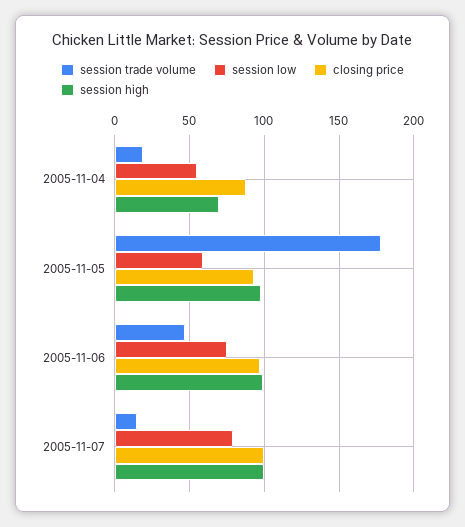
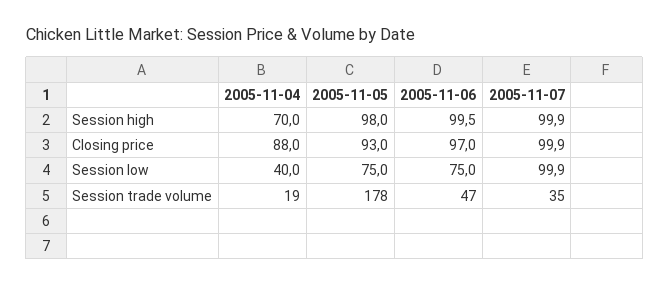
  {
    "session trade volume": {
      "2005-11-04": 19,
      "2005-11-05": 178,
      "2005-11-06": 47,
-     "2005-11-07": 15
+     "2005-11-07": 35
    },
    "session low": {
-     "2005-11-04": 55,
+     "2005-11-04": 40,
-     "2005-11-05": 60,
+     "2005-11-05": 75,
      "2005-11-06": 75,
-     "2005-11-07": 80
+     "2005-11-07": 99.9
    },
    "closing price": {
      "2005-11-04": 88,
      "2005-11-05": 93,
      "2005-11-06": 97,
      "2005-11-07": 99.9
    },
    "session high": {
      "2005-11-04": 70,
      "2005-11-05": 98,
      "2005-11-06": 99.5,
      "2005-11-07": 99.9
    }
  }

